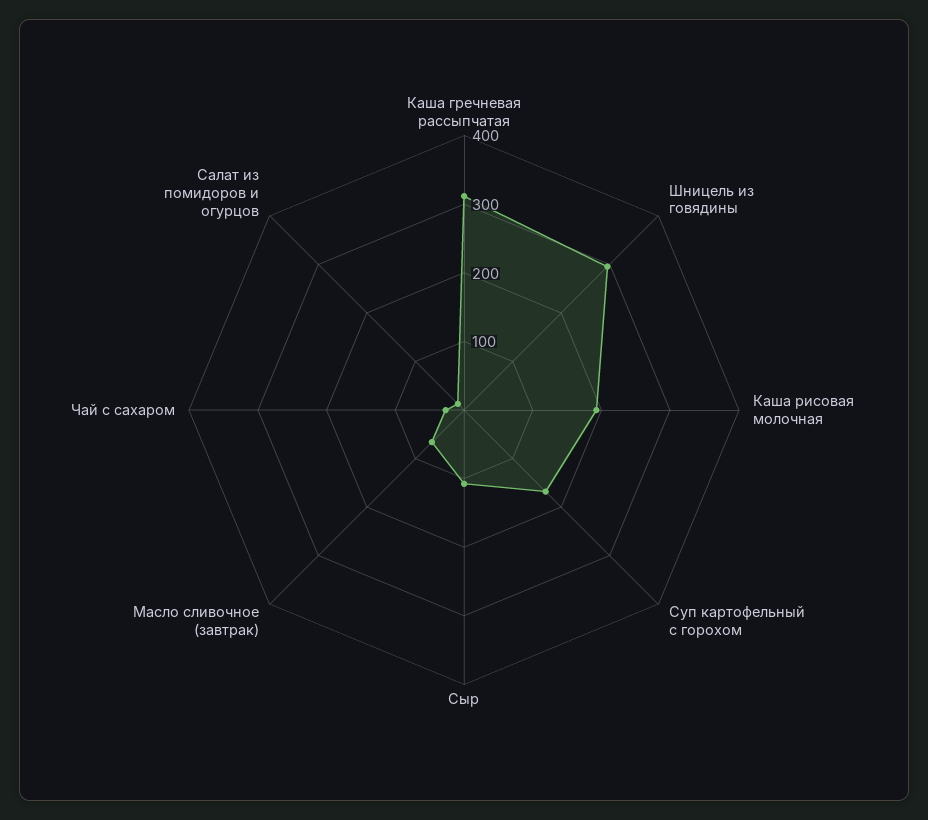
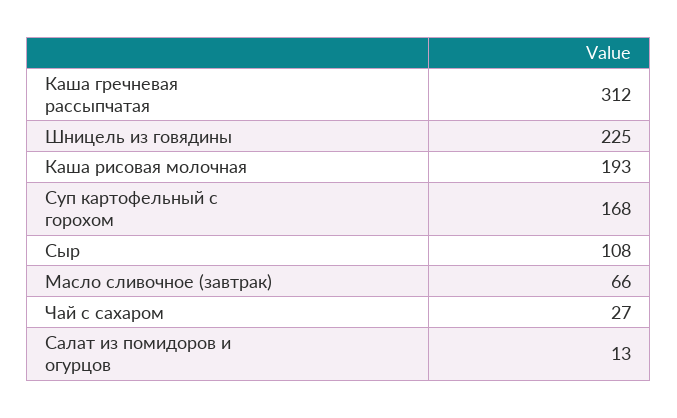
  {
    "Каша гречневая рассыпчатая": 312,
-   "Шницель из говядины": 300,
+   "Шницель из говядины": 225,
    "Каша рисовая молочная": 193,
    "Суп картофельный с горохом": 168,
    "Сыр": 108,
    "Масло сливочное (завтрак)": 66,
    "Чай с сахаром": 27,
    "Салат из помидоров и огурцов": 13
  }

